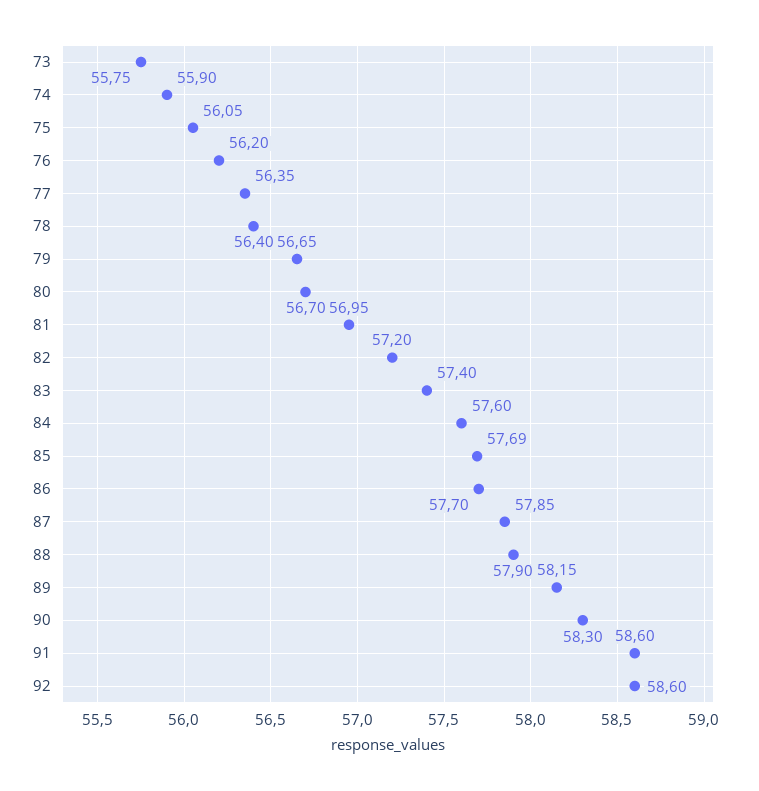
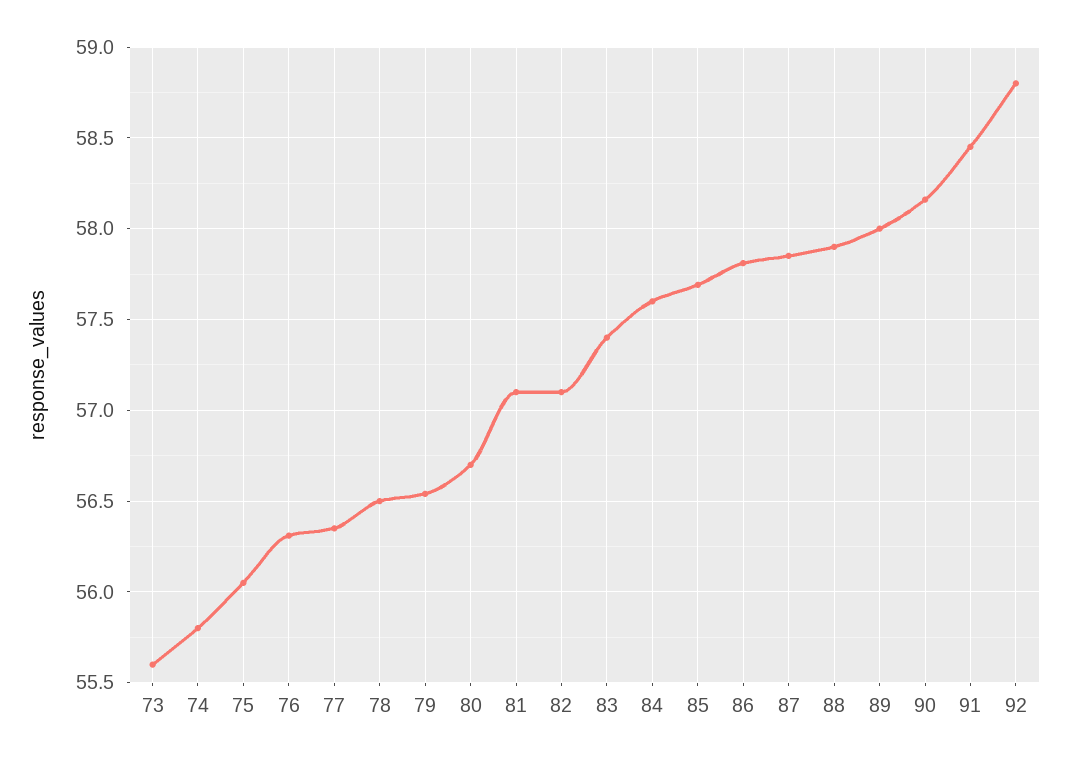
  {
-   "73": 55.75,
+   "73": 55.6,
-   "74": 55.9,
+   "74": 55.8,
    "75": 56.05,
-   "76": 56.2,
+   "76": 56.3,
    "77": 56.35,
-   "78": 56.4,
+   "78": 56.5,
-   "79": 56.65,
+   "79": 56.55,
    "80": 56.7,
-   "81": 56.95,
+   "81": 57.1,
-   "82": 57.2,
+   "82": 57.1,
    "83": 57.4,
    "84": 57.6,
    "85": 57.69,
-   "86": 57.7,
+   "86": 57.8,
    "87": 57.85,
    "88": 57.9,
-   "89": 58.15,
+   "89": 58,
-   "90": 58.3,
+   "90": 58.15,
-   "91": 58.6,
+   "91": 58.45,
-   "92": 58.6
+   "92": 58.8
  }

